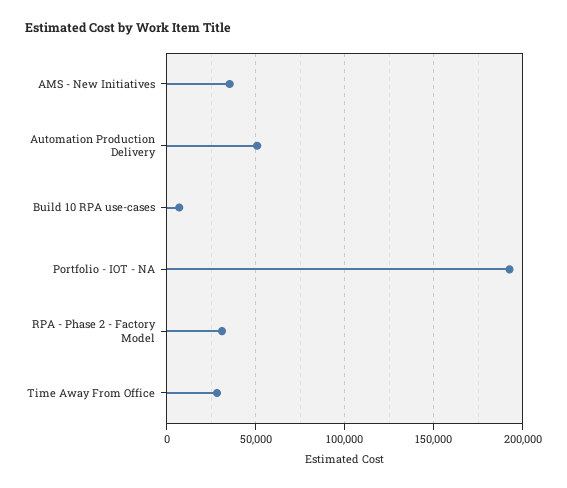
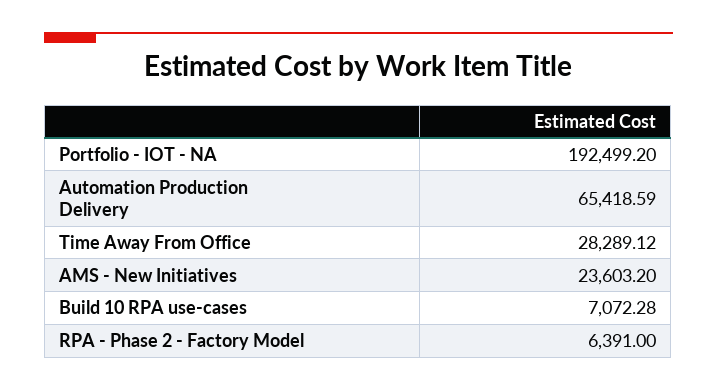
  {
-   "AMS - New Initiatives": 35000,
+   "AMS - New Initiatives": 23603.2,
-   "Automation Production Delivery": 50000,
+   "Automation Production Delivery": 65418.59,
    "Build 10 RPA use-cases": 7072.28,
    "Portfolio - IOT - NA": 192499.2,
-   "RPA - Phase 2 - Factory Model": 30000,
+   "RPA - Phase 2 - Factory Model": 6391,
    "Time Away From Office": 28289.12
  }

